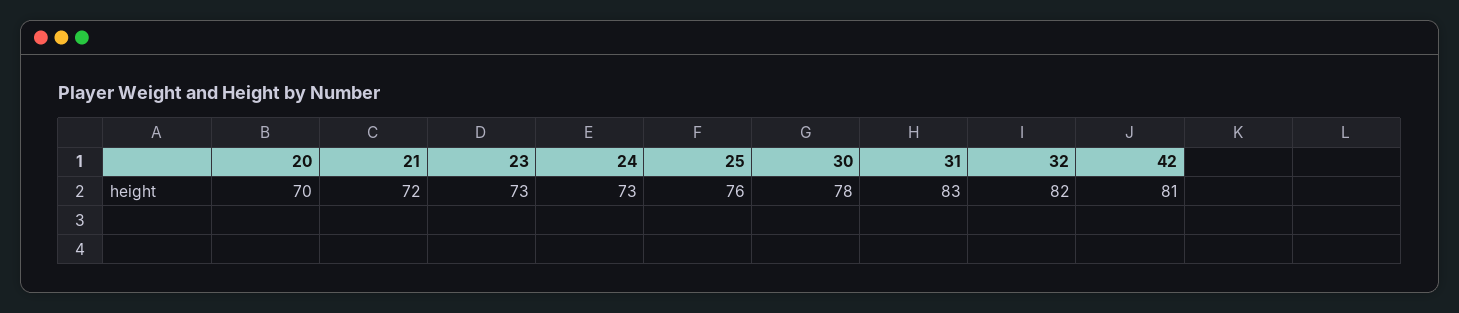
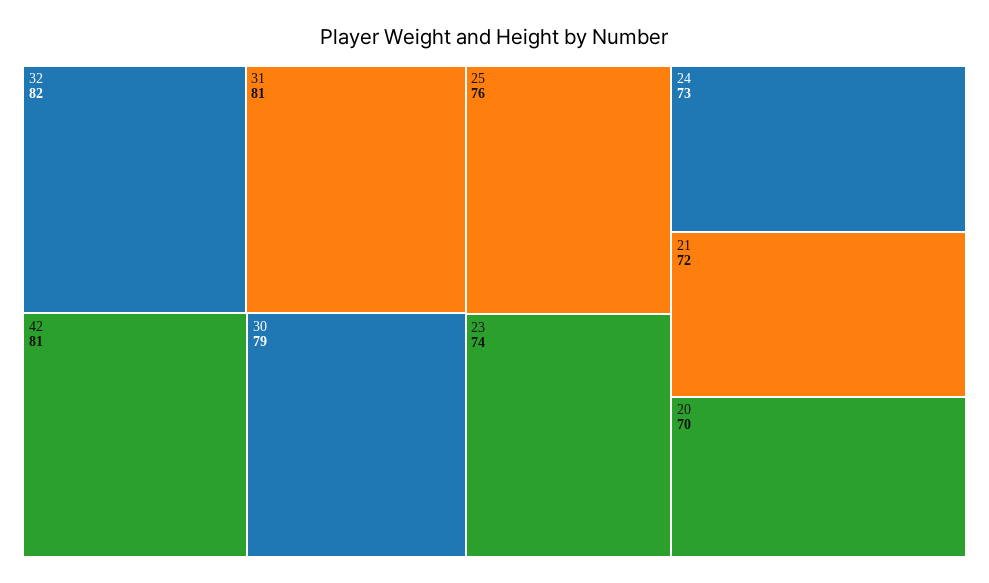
  {
    "20": 70,
    "21": 72,
-   "23": 73,
+   "23": 74,
    "24": 73,
    "25": 76,
-   "30": 78,
+   "30": 79,
-   "31": 83,
+   "31": 81,
    "32": 82,
    "42": 81
  }

